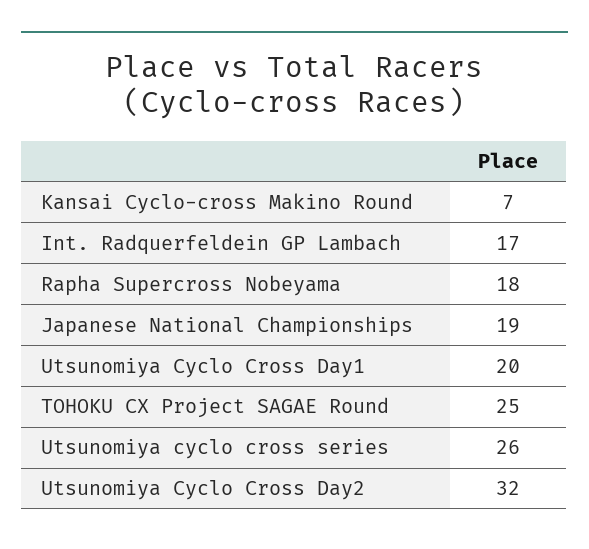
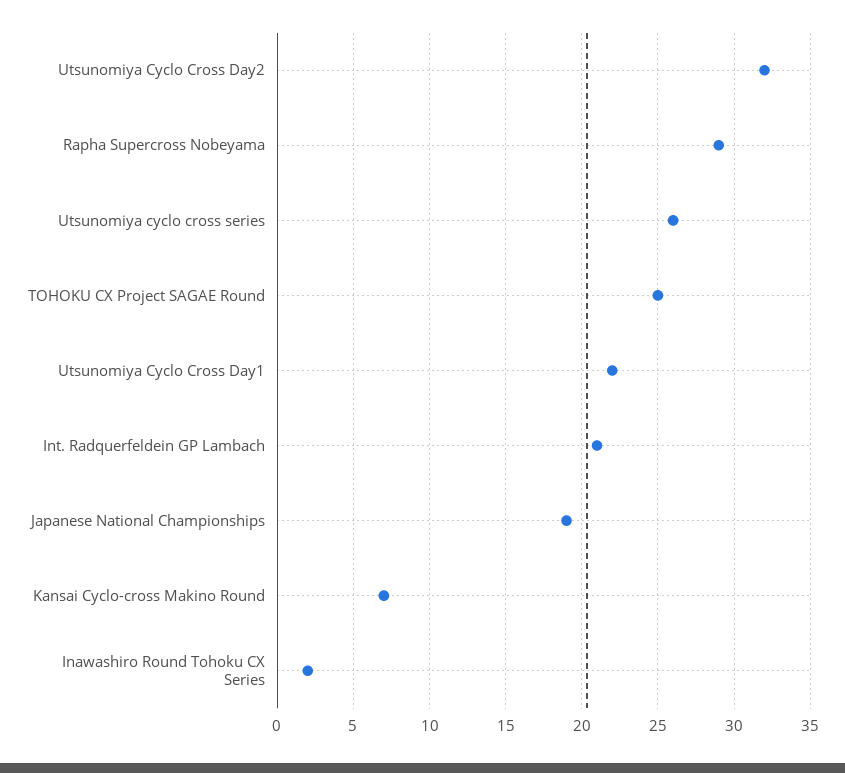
  {
    "Kansai Cyclo-cross Makino Round": 7,
-   "Int. Radquerfeldein GP Lambach": 17,
+   "Int. Radquerfeldein GP Lambach": 21,
-   "Rapha Supercross Nobeyama": 18,
+   "Rapha Supercross Nobeyama": 29,
    "Japanese National Championships": 19,
-   "Utsunomiya Cyclo Cross Day1": 20,
+   "Utsunomiya Cyclo Cross Day1": 22,
    "TOHOKU CX Project SAGAE Round": 25,
    "Utsunomiya cyclo cross series": 26,
-   "Utsunomiya Cyclo Cross Day2": 32
+   "Utsunomiya Cyclo Cross Day2": 32,
+   "Inawashiro Round Tohoku CX Series": 2
  }

